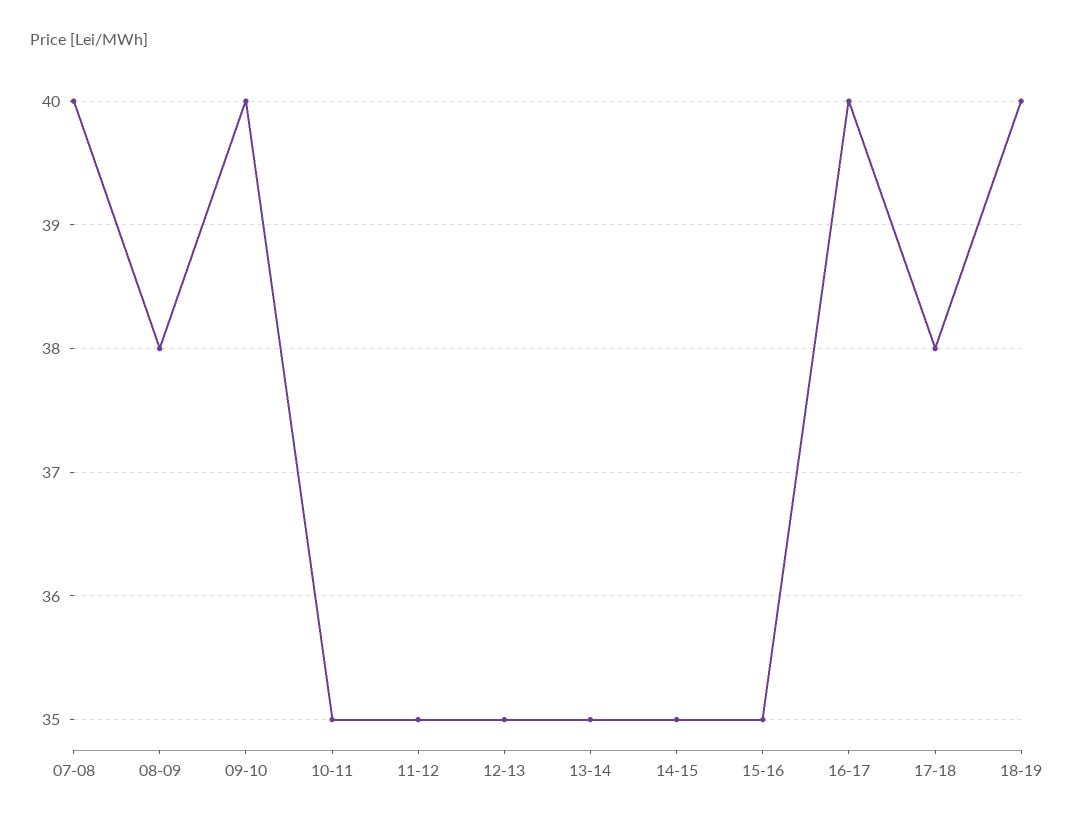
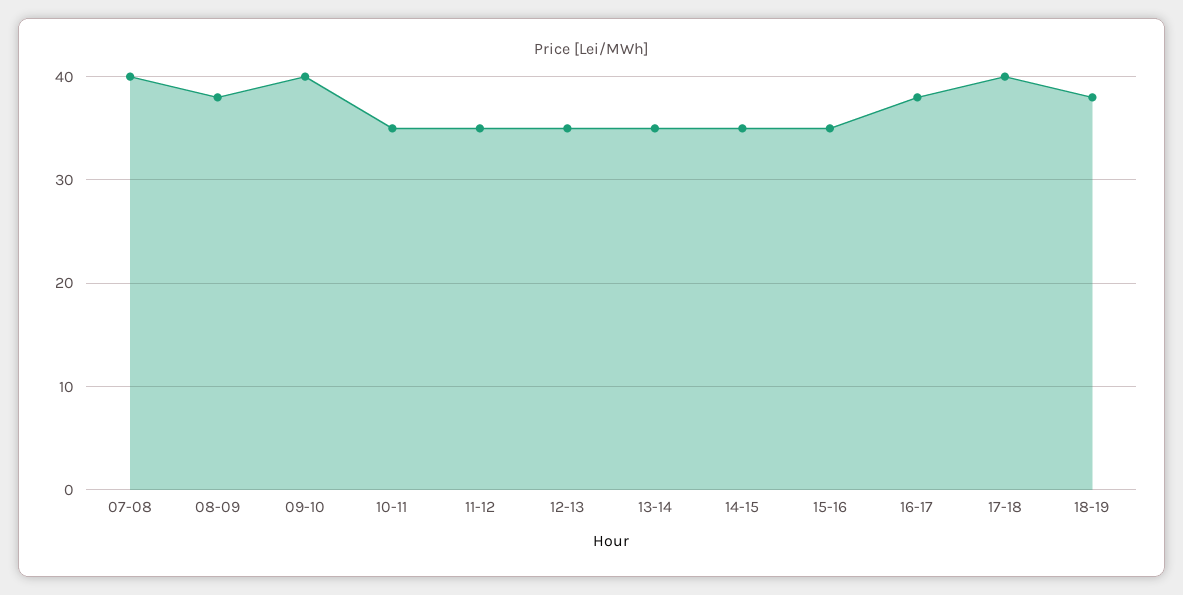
  {
    "07-08": 40,
    "08-09": 38,
    "09-10": 40,
    "10-11": 35,
    "11-12": 35,
    "12-13": 35,
    "13-14": 35,
    "14-15": 35,
    "15-16": 35,
-   "16-17": 40,
+   "16-17": 38,
-   "17-18": 38,
+   "17-18": 40,
-   "18-19": 40
+   "18-19": 38
  }

